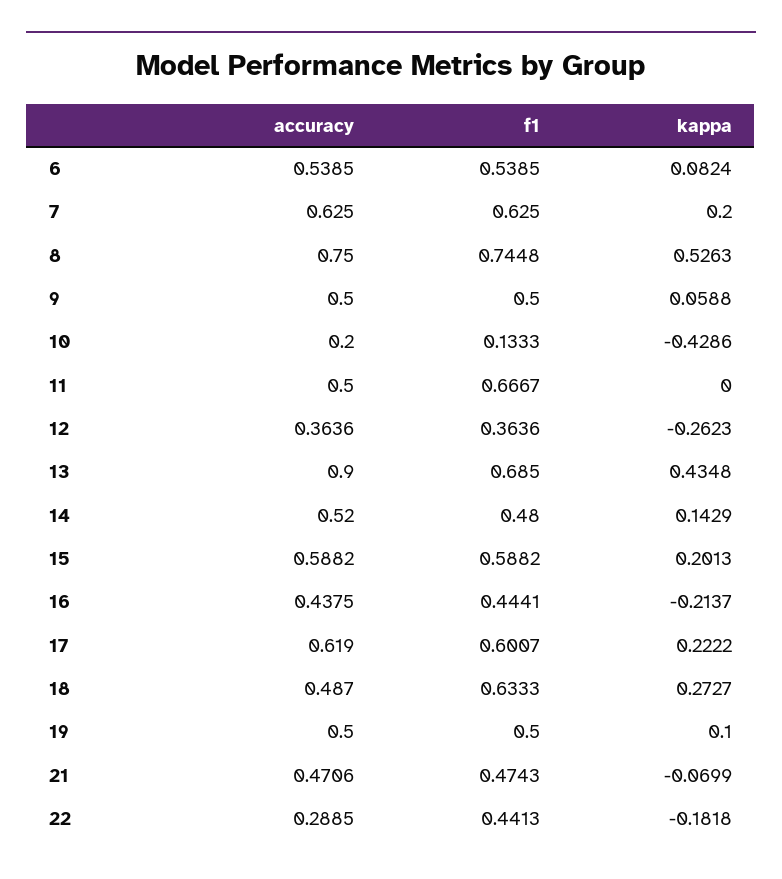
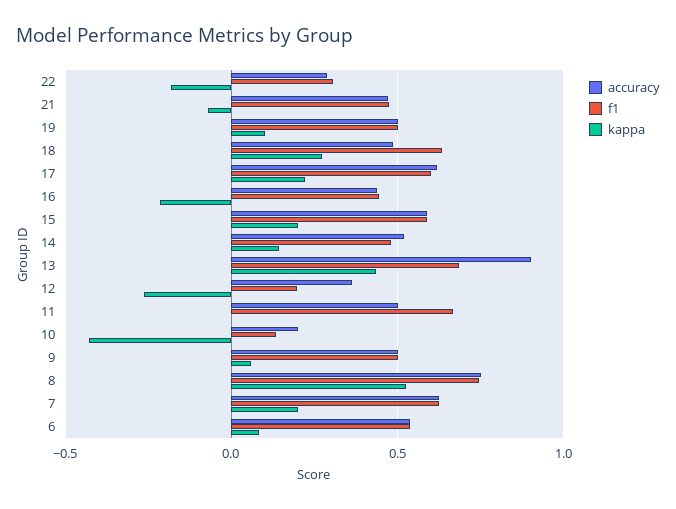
  {
    "accuracy": {
      "6": 0.5385,
      "7": 0.625,
      "8": 0.75,
      "9": 0.5,
      "10": 0.2,
      "11": 0.5,
      "12": 0.3636,
      "13": 0.9,
      "14": 0.52,
      "15": 0.5882,
      "16": 0.4375,
      "17": 0.619,
      "18": 0.487,
      "19": 0.5,
      "21": 0.4706,
      "22": 0.2885
    },
    "f1": {
      "6": 0.5385,
      "7": 0.625,
      "8": 0.7448,
      "9": 0.5,
      "10": 0.1333,
      "11": 0.6667,
-     "12": 0.3636,
+     "12": 0.2,
      "13": 0.685,
      "14": 0.48,
      "15": 0.5882,
      "16": 0.4441,
      "17": 0.6007,
      "18": 0.6333,
      "19": 0.5,
      "21": 0.4743,
-     "22": 0.4413
+     "22": 0.3
    },
    "kappa": {
      "6": 0.0824,
      "7": 0.2,
      "8": 0.5263,
      "9": 0.0588,
      "10": -0.4286,
      "11": 0,
      "12": -0.2623,
      "13": 0.4348,
      "14": 0.1429,
      "15": 0.2013,
      "16": -0.2137,
      "17": 0.2222,
      "18": 0.2727,
      "19": 0.1,
      "21": -0.0699,
      "22": -0.1818
    }
  }

